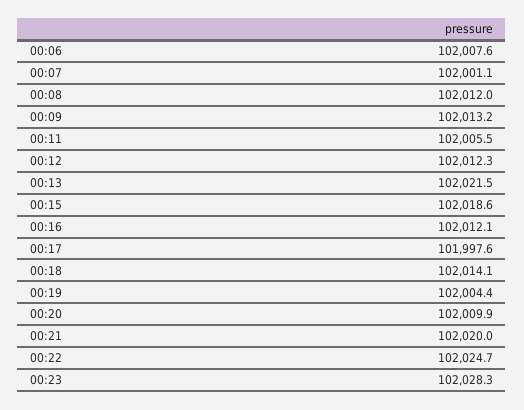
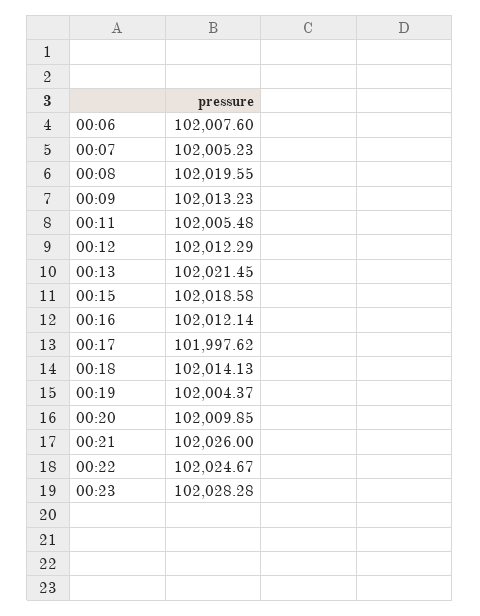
  {
    "00:06": 102007.6,
-   "00:07": 102001.1,
+   "00:07": 102005.23,
-   "00:08": 102012,
+   "00:08": 102019.55,
    "00:09": 102013.23,
    "00:11": 102005.48,
    "00:12": 102012.29,
    "00:13": 102021.45,
    "00:15": 102018.58,
    "00:16": 102012.14,
    "00:17": 101997.62,
    "00:18": 102014.13,
    "00:19": 102004.37,
    "00:20": 102009.85,
-   "00:21": 102020,
+   "00:21": 102026,
    "00:22": 102024.67,
    "00:23": 102028.28
  }

